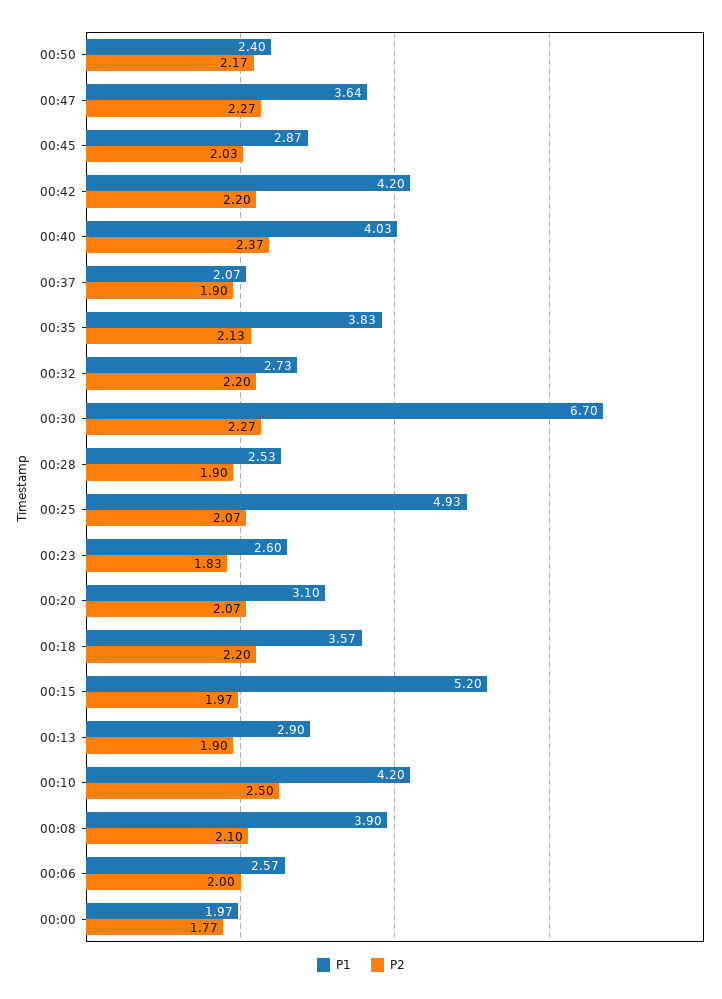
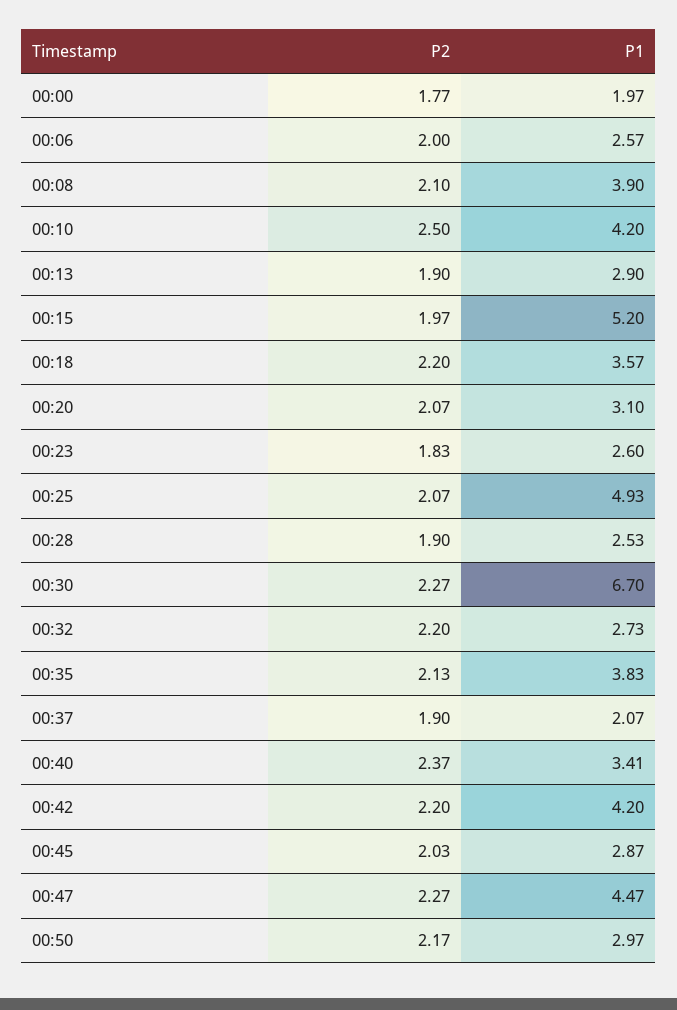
  {
    "P1": {
-     "00:50": 2.4,
+     "00:50": 2.97,
-     "00:47": 3.64,
+     "00:47": 4.47,
      "00:45": 2.87,
      "00:42": 4.2,
-     "00:40": 4.03,
+     "00:40": 3.41,
      "00:37": 2.07,
      "00:35": 3.83,
      "00:32": 2.73,
      "00:30": 6.7,
      "00:28": 2.53,
      "00:25": 4.93,
      "00:23": 2.6,
      "00:20": 3.1,
      "00:18": 3.57,
      "00:15": 5.2,
      "00:13": 2.9,
      "00:10": 4.2,
      "00:08": 3.9,
      "00:06": 2.57,
      "00:00": 1.97
    },
    "P2": {
      "00:50": 2.17,
      "00:47": 2.27,
      "00:45": 2.03,
      "00:42": 2.2,
      "00:40": 2.37,
      "00:37": 1.9,
      "00:35": 2.13,
      "00:32": 2.2,
      "00:30": 2.27,
      "00:28": 1.9,
      "00:25": 2.07,
      "00:23": 1.83,
      "00:20": 2.07,
      "00:18": 2.2,
      "00:15": 1.97,
      "00:13": 1.9,
      "00:10": 2.5,
      "00:08": 2.1,
      "00:06": 2,
      "00:00": 1.77
    }
  }

